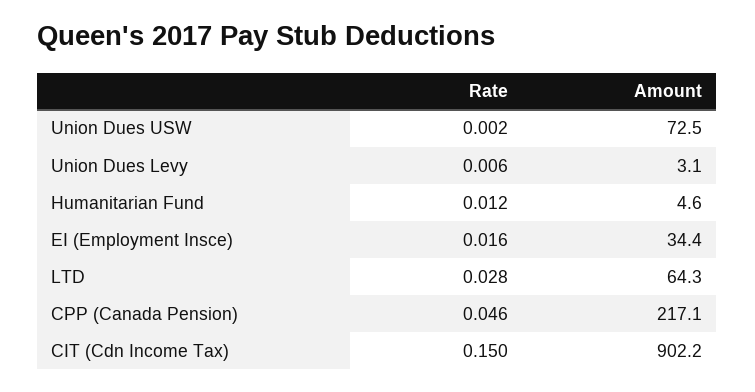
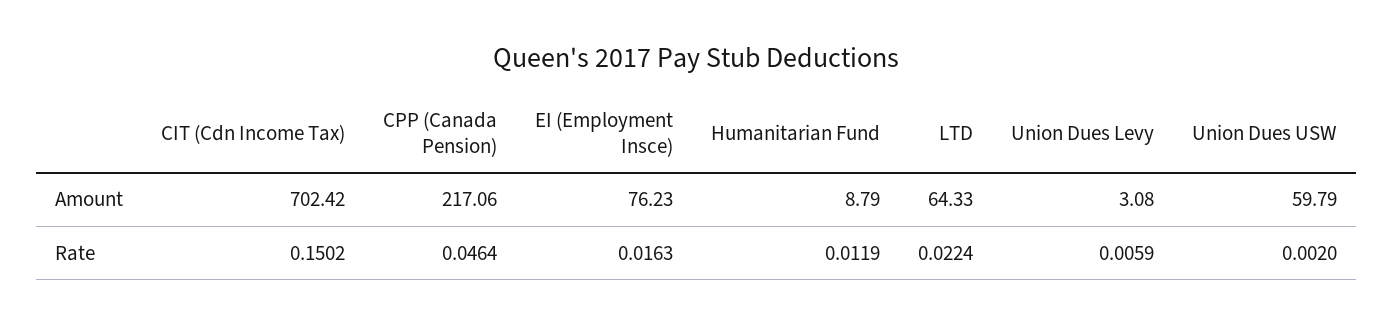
  {
    "Rate": {
      "Union Dues USW": 0.002,
      "Union Dues Levy": 0.0059,
      "Humanitarian Fund": 0.0119,
      "EI (Employment Insce)": 0.0163,
-     "LTD": 0.028,
+     "LTD": 0.0224,
      "CPP (Canada Pension)": 0.0464,
      "CIT (Cdn Income Tax)": 0.1502
    },
    "Amount": {
-     "Union Dues USW": 72.5,
+     "Union Dues USW": 59.79,
      "Union Dues Levy": 3.08,
-     "Humanitarian Fund": 4.6,
+     "Humanitarian Fund": 8.79,
-     "EI (Employment Insce)": 34.4,
+     "EI (Employment Insce)": 76.23,
      "LTD": 64.33,
      "CPP (Canada Pension)": 217.06,
-     "CIT (Cdn Income Tax)": 902.2
+     "CIT (Cdn Income Tax)": 702.42
    }
  }

